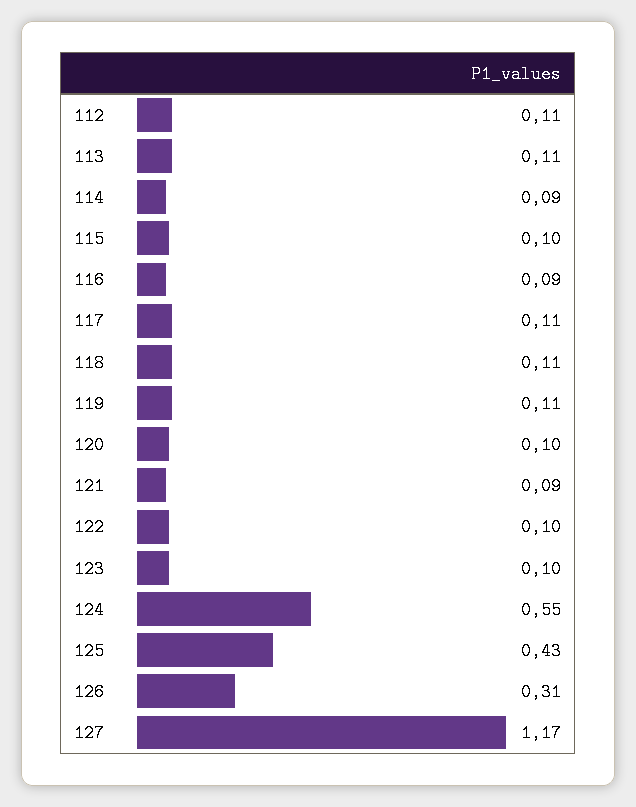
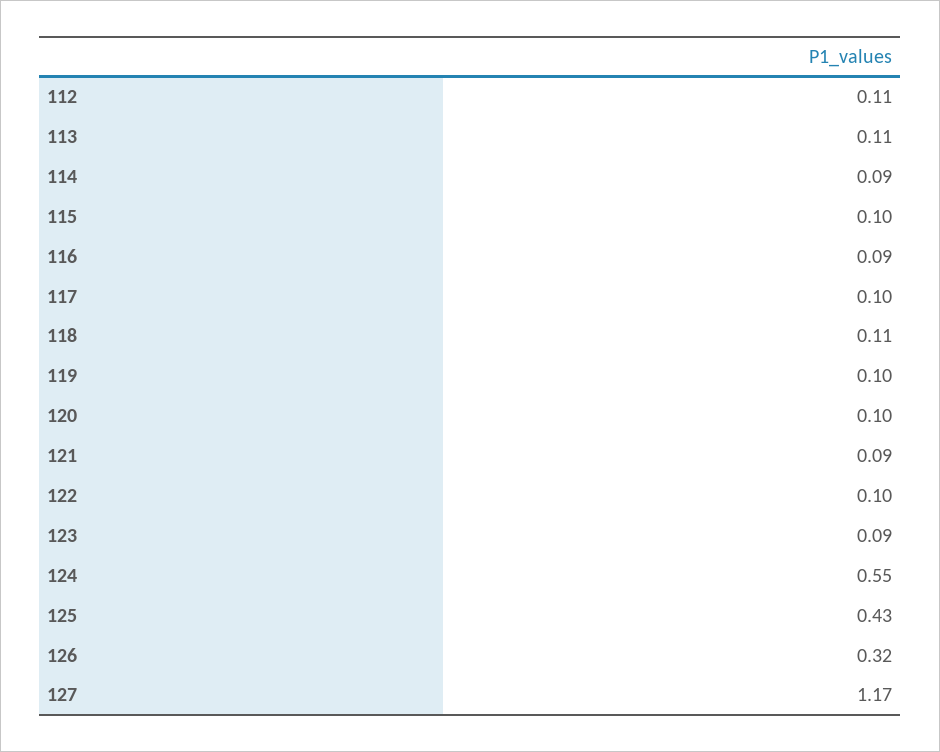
  {
    "112": 0.11,
    "113": 0.11,
    "114": 0.09,
    "115": 0.1,
    "116": 0.09,
-   "117": 0.11,
+   "117": 0.1,
    "118": 0.11,
-   "119": 0.11,
+   "119": 0.1,
    "120": 0.1,
    "121": 0.09,
    "122": 0.1,
-   "123": 0.1,
+   "123": 0.09,
    "124": 0.55,
    "125": 0.43,
-   "126": 0.31,
+   "126": 0.32,
    "127": 1.17
  }

